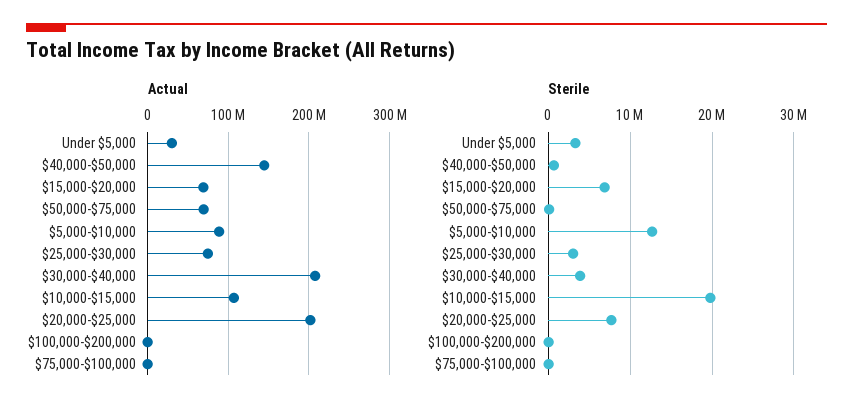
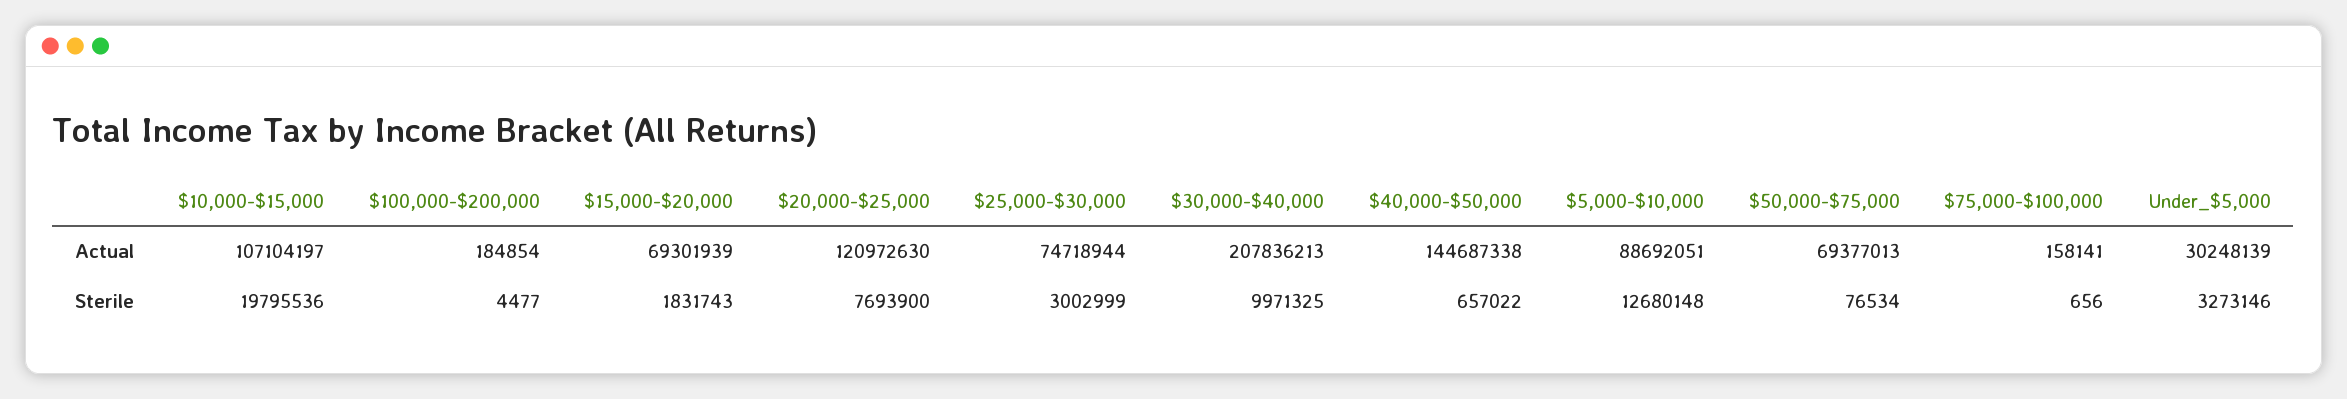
  {
    "Actual": {
      "Under $5,000": 30248139,
      "$40,000-$50,000": 144687338,
      "$15,000-$20,000": 69301939,
      "$50,000-$75,000": 69377013,
      "$5,000-$10,000": 88692051,
      "$25,000-$30,000": 74718944,
      "$30,000-$40,000": 207836213,
      "$10,000-$15,000": 107104197,
-     "$20,000-$25,000": 200000000,
+     "$20,000-$25,000": 120972630,
      "$100,000-$200,000": 184854,
      "$75,000-$100,000": 158141
    },
    "Sterile": {
      "Under $5,000": 3273146,
      "$40,000-$50,000": 657022,
-     "$15,000-$20,000": 7000000,
+     "$15,000-$20,000": 1831743,
      "$50,000-$75,000": 76534,
      "$5,000-$10,000": 12680148,
      "$25,000-$30,000": 3002999,
-     "$30,000-$40,000": 4000000,
+     "$30,000-$40,000": 9971325,
      "$10,000-$15,000": 19795536,
      "$20,000-$25,000": 7693900,
      "$100,000-$200,000": 4477,
      "$75,000-$100,000": 656
    }
  }

